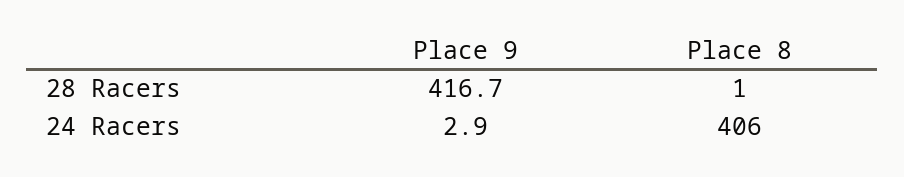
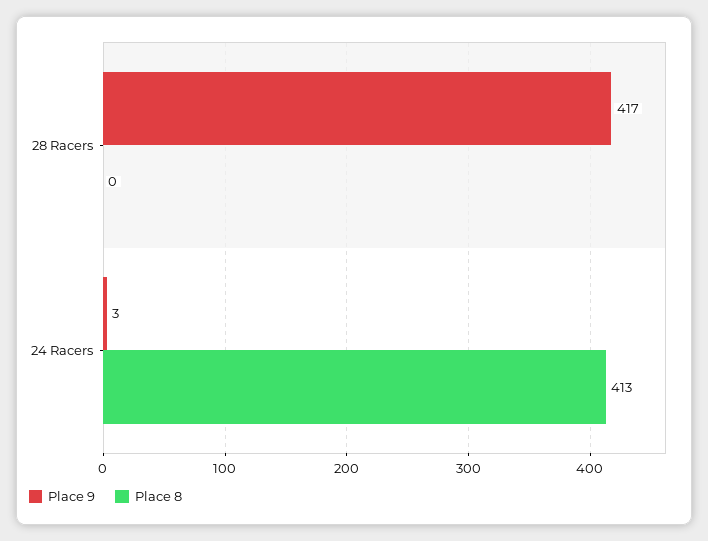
  {
    "Place 9": {
      "28 Racers": 416.7,
      "24 Racers": 2.9
    },
    "Place 8": {
-     "28 Racers": 1,
+     "28 Racers": 0,
-     "24 Racers": 406
+     "24 Racers": 413
    }
  }

